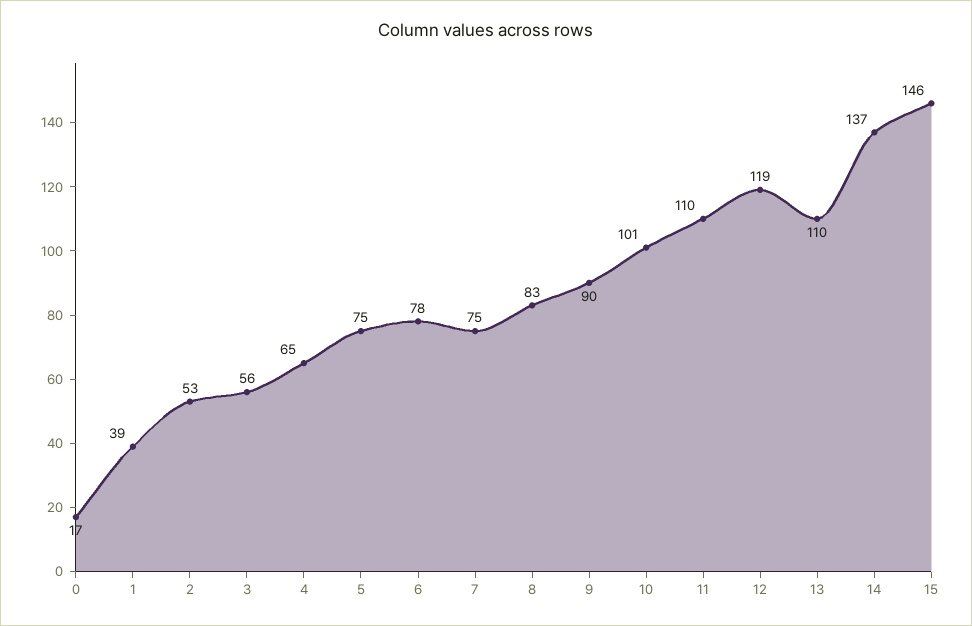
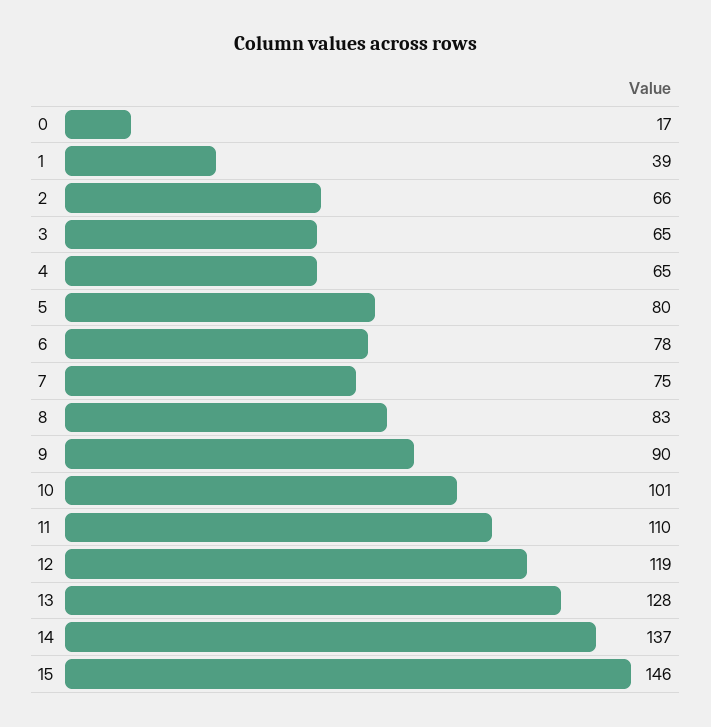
  {
    "0": 17,
    "1": 39,
-   "2": 53,
+   "2": 66,
-   "3": 56,
+   "3": 65,
    "4": 65,
-   "5": 75,
+   "5": 80,
    "6": 78,
    "7": 75,
    "8": 83,
    "9": 90,
    "10": 101,
    "11": 110,
    "12": 119,
-   "13": 110,
+   "13": 128,
    "14": 137,
    "15": 146
  }

